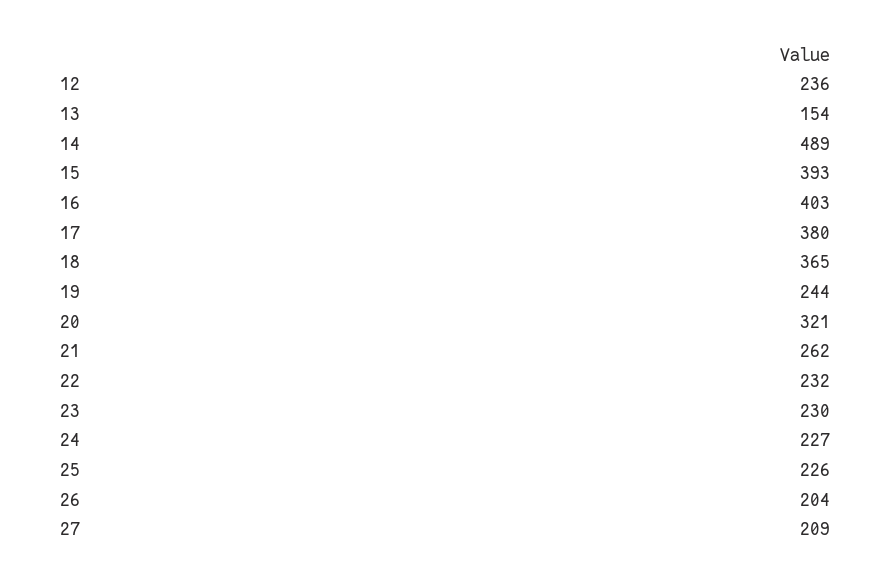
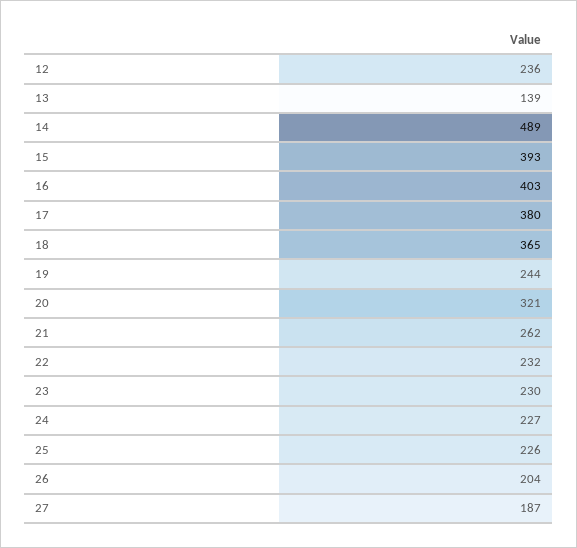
  {
    "12": 236,
-   "13": 154,
+   "13": 139,
    "14": 489,
    "15": 393,
    "16": 403,
    "17": 380,
    "18": 365,
    "19": 244,
    "20": 321,
    "21": 262,
    "22": 232,
    "23": 230,
    "24": 227,
    "25": 226,
    "26": 204,
-   "27": 209
+   "27": 187
  }

